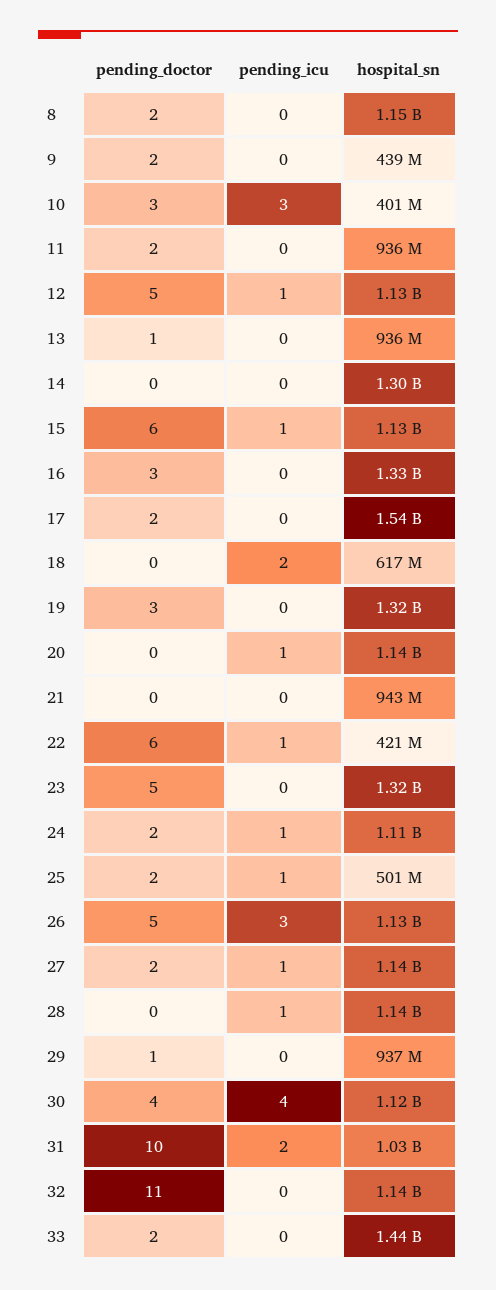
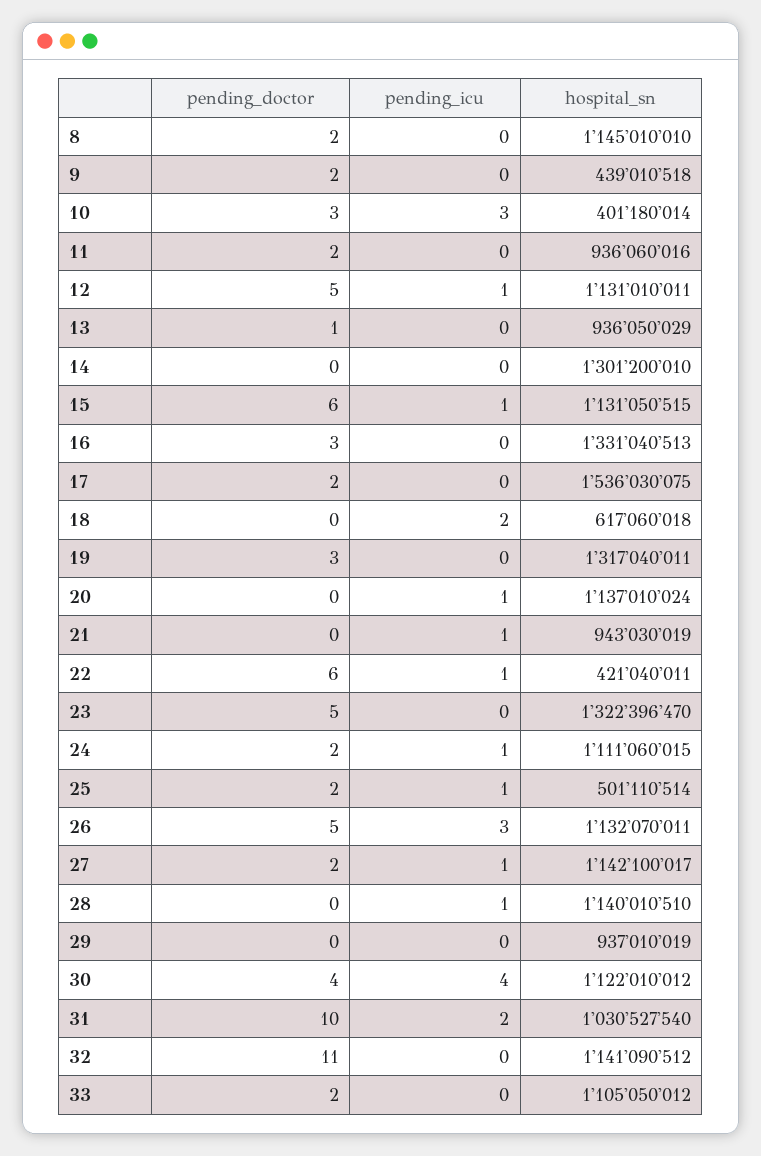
  {
    "pending_doctor": {
      "8": 2,
      "9": 2,
      "10": 3,
      "11": 2,
      "12": 5,
      "13": 1,
      "14": 0,
      "15": 6,
      "16": 3,
      "17": 2,
      "18": 0,
      "19": 3,
      "20": 0,
      "21": 0,
      "22": 6,
      "23": 5,
      "24": 2,
      "25": 2,
      "26": 5,
      "27": 2,
      "28": 0,
-     "29": 1,
+     "29": 0,
      "30": 4,
      "31": 10,
      "32": 11,
      "33": 2
    },
    "pending_icu": {
      "8": 0,
      "9": 0,
      "10": 3,
      "11": 0,
      "12": 1,
      "13": 0,
      "14": 0,
      "15": 1,
      "16": 0,
      "17": 0,
      "18": 2,
      "19": 0,
      "20": 1,
-     "21": 0,
+     "21": 1,
      "22": 1,
      "23": 0,
      "24": 1,
      "25": 1,
      "26": 3,
      "27": 1,
      "28": 1,
      "29": 0,
      "30": 4,
      "31": 2,
      "32": 0,
      "33": 0
    },
    "hospital_sn": {
      "8": 1145010010,
      "9": 439010518,
      "10": 401180014,
      "11": 936060016,
      "12": 1131010011,
      "13": 936050029,
      "14": 1301200010,
      "15": 1131050515,
      "16": 1331040513,
      "17": 1536030075,
      "18": 617060018,
      "19": 1317040011,
      "20": 1137010024,
      "21": 943030019,
      "22": 421040011,
      "23": 1322396470,
      "24": 1111060015,
      "25": 501110514,
      "26": 1132070011,
      "27": 1142100017,
      "28": 1140010510,
      "29": 937010019,
      "30": 1122010012,
      "31": 1030527540,
      "32": 1141090512,
-     "33": 1440000000
+     "33": 1105050012
    }
  }

